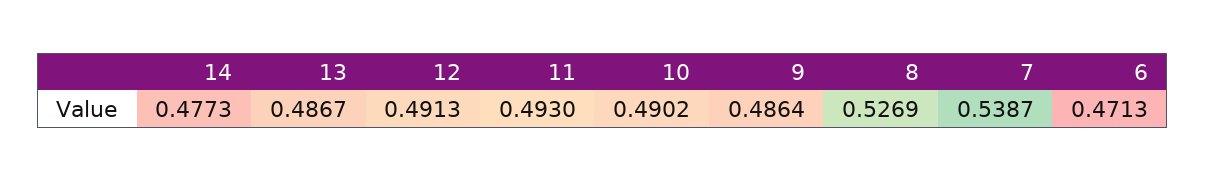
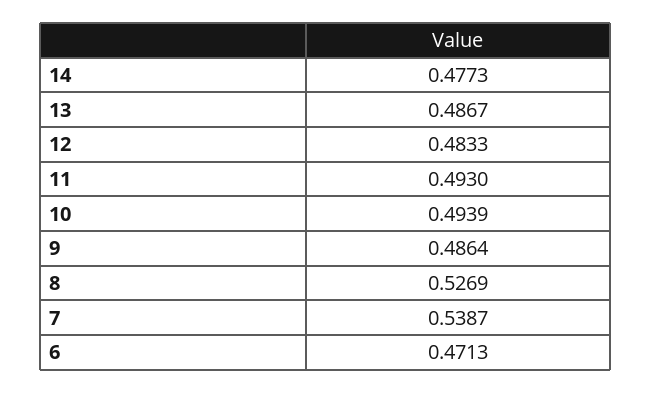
  {
    "14": 0.4773,
    "13": 0.4867,
-   "12": 0.4913,
+   "12": 0.4833,
    "11": 0.493,
-   "10": 0.4902,
+   "10": 0.4939,
    "9": 0.4864,
    "8": 0.5269,
    "7": 0.5387,
    "6": 0.4713
  }

